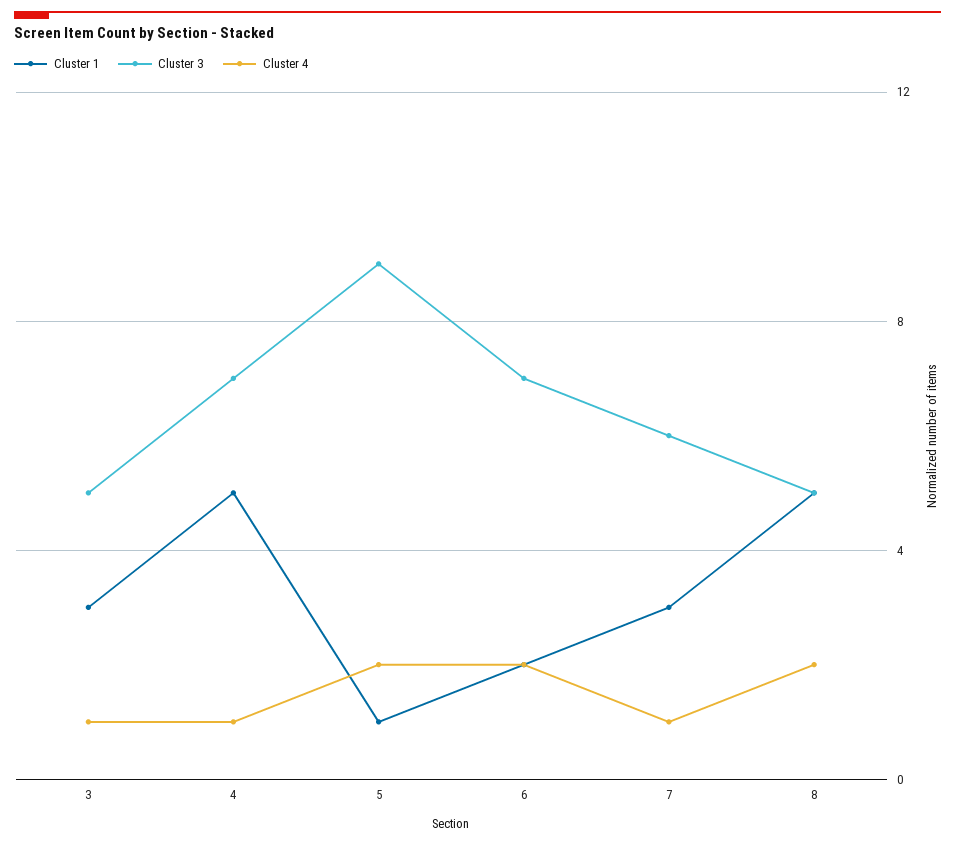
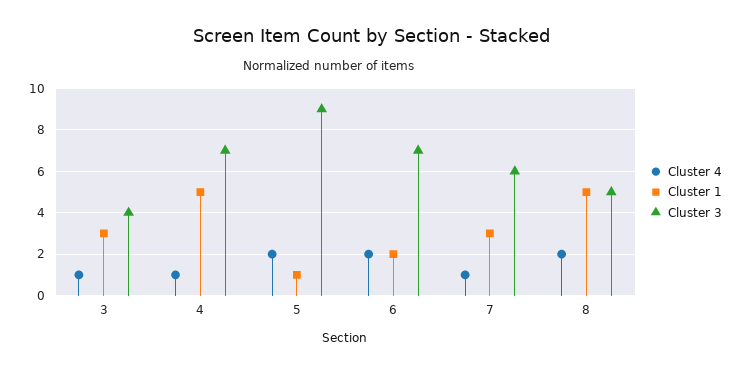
  {
    "Cluster 1": {
      "3": 3,
      "4": 5,
      "5": 1,
      "6": 2,
      "7": 3,
      "8": 5
    },
    "Cluster 3": {
-     "3": 5,
+     "3": 4,
      "4": 7,
      "5": 9,
      "6": 7,
      "7": 6,
      "8": 5
    },
    "Cluster 4": {
      "3": 1,
      "4": 1,
      "5": 2,
      "6": 2,
      "7": 1,
      "8": 2
    }
  }

